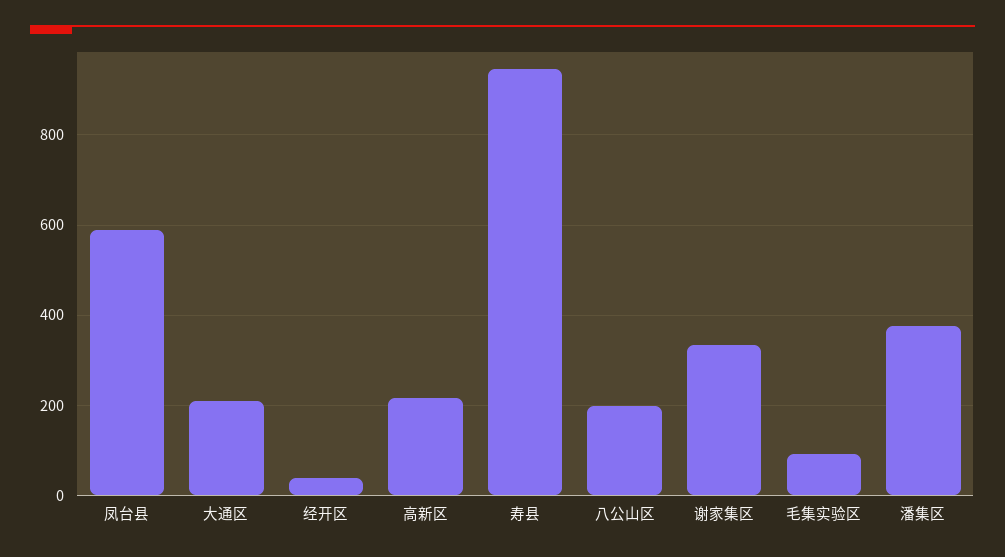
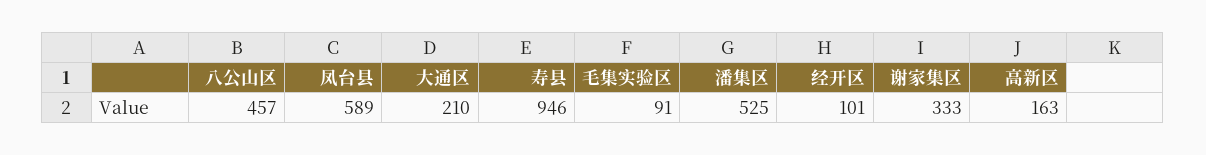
  {
    "凤台县": 589,
    "大通区": 210,
-   "经开区": 40,
+   "经开区": 101,
-   "高新区": 220,
+   "高新区": 163,
    "寿县": 946,
-   "八公山区": 200,
+   "八公山区": 457,
    "谢家集区": 333,
    "毛集实验区": 91,
-   "潘集区": 380
+   "潘集区": 525
  }

